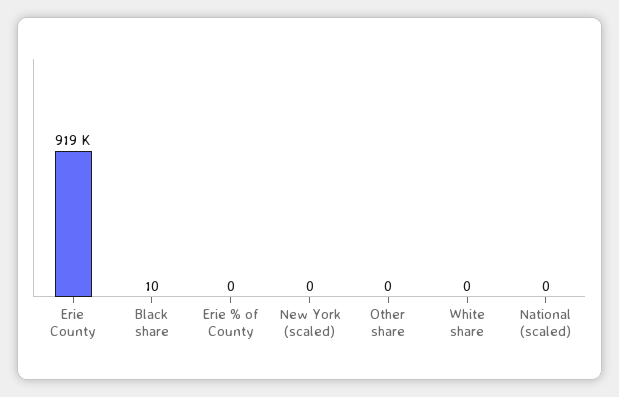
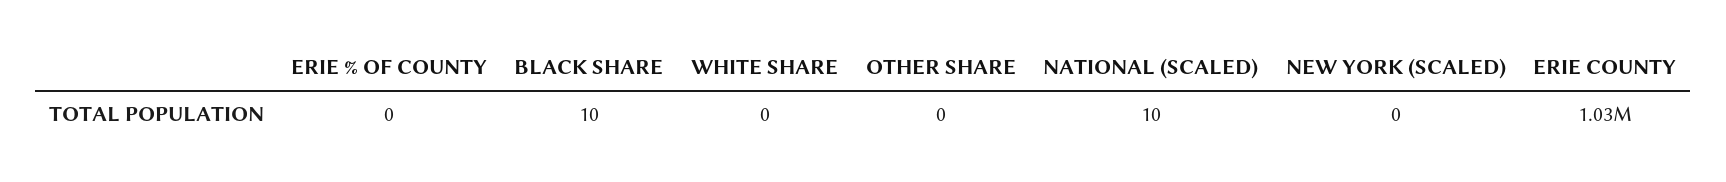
  {
-   "Erie County": 919000,
+   "Erie County": 1030000,
    "Black share": 10,
    "Erie % of County": 0,
    "New York (scaled)": 0,
    "Other share": 0,
    "White share": 0,
-   "National (scaled)": 0
+   "National (scaled)": 10
  }

